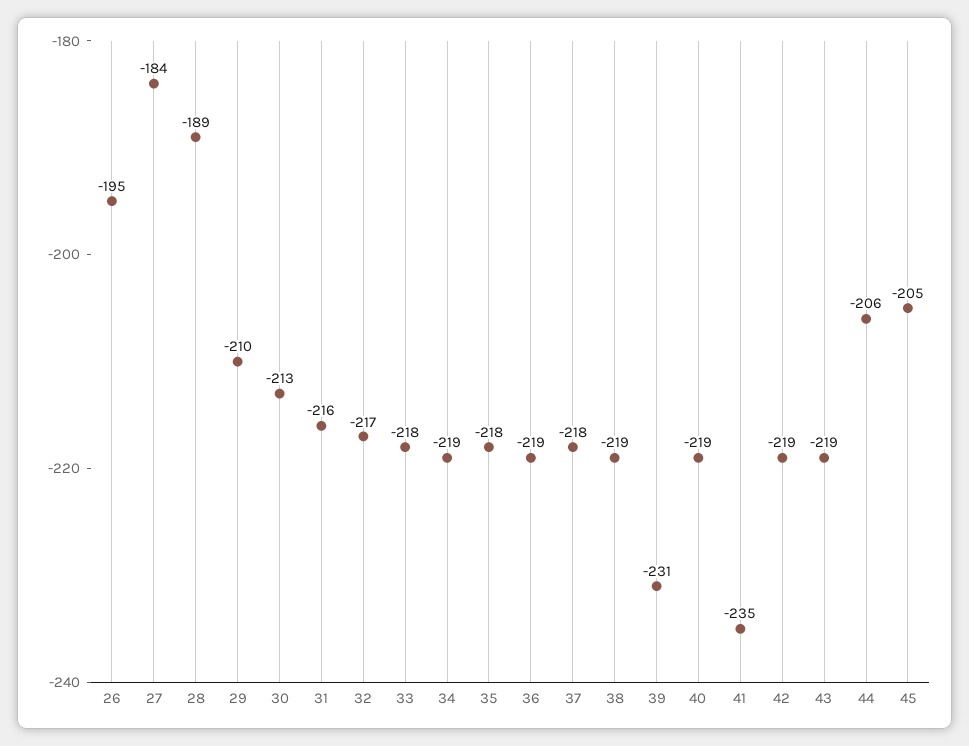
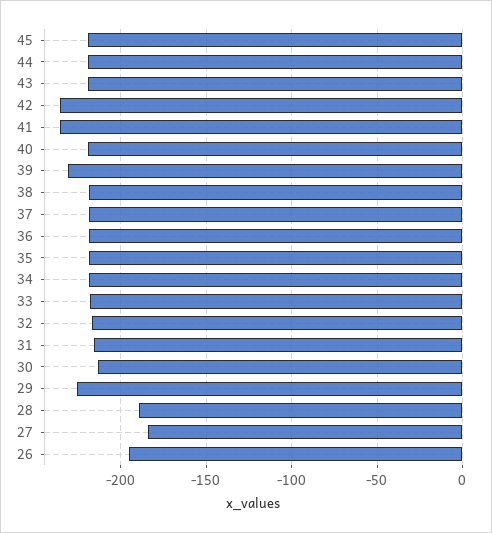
  {
    "26": -195,
    "27": -184,
    "28": -189,
-   "29": -210,
+   "29": -225,
    "30": -213,
    "31": -216,
    "32": -217,
    "33": -218,
    "34": -219,
    "35": -218,
    "36": -219,
    "37": -218,
    "38": -219,
    "39": -231,
    "40": -219,
    "41": -235,
-   "42": -219,
+   "42": -235,
    "43": -219,
-   "44": -206,
+   "44": -220,
-   "45": -205
+   "45": -220
  }

